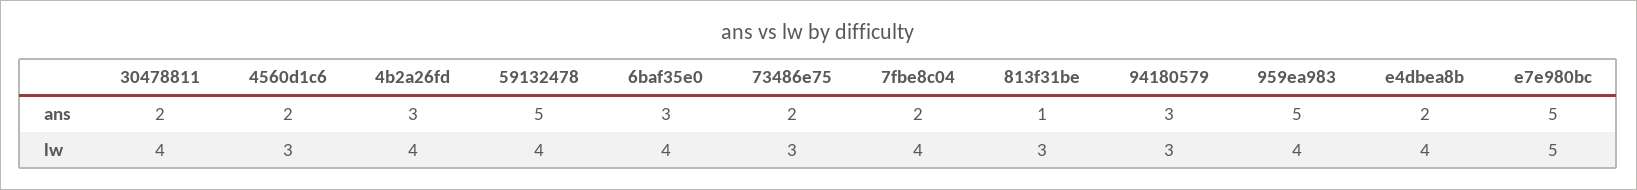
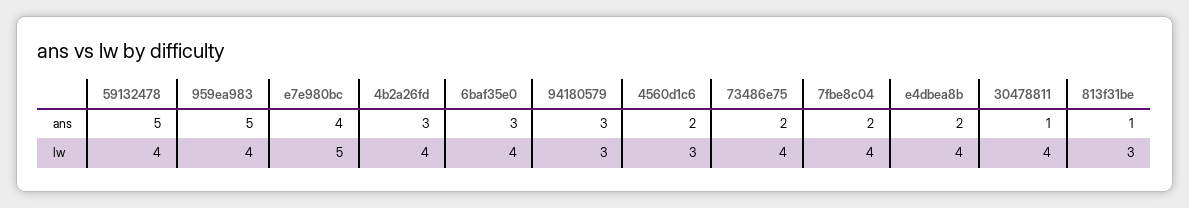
  {
    "30478811": {
-     "ans": 2,
+     "ans": 1,
      "lw": 4
    },
    "4560d1c6": {
      "ans": 2,
      "lw": 3
    },
    "4b2a26fd": {
      "ans": 3,
      "lw": 4
    },
    "59132478": {
      "ans": 5,
      "lw": 4
    },
    "6baf35e0": {
      "ans": 3,
      "lw": 4
    },
    "73486e75": {
      "ans": 2,
-     "lw": 3
+     "lw": 4
    },
    "7fbe8c04": {
      "ans": 2,
      "lw": 4
    },
    "813f31be": {
      "ans": 1,
      "lw": 3
    },
    "94180579": {
      "ans": 3,
      "lw": 3
    },
    "959ea983": {
      "ans": 5,
      "lw": 4
    },
    "e4dbea8b": {
      "ans": 2,
      "lw": 4
    },
    "e7e980bc": {
-     "ans": 5,
+     "ans": 4,
      "lw": 5
    }
  }

